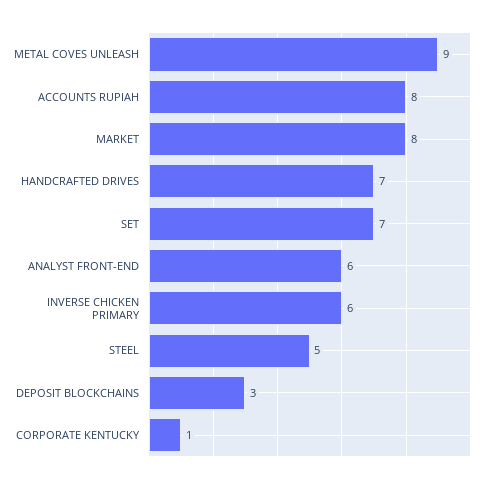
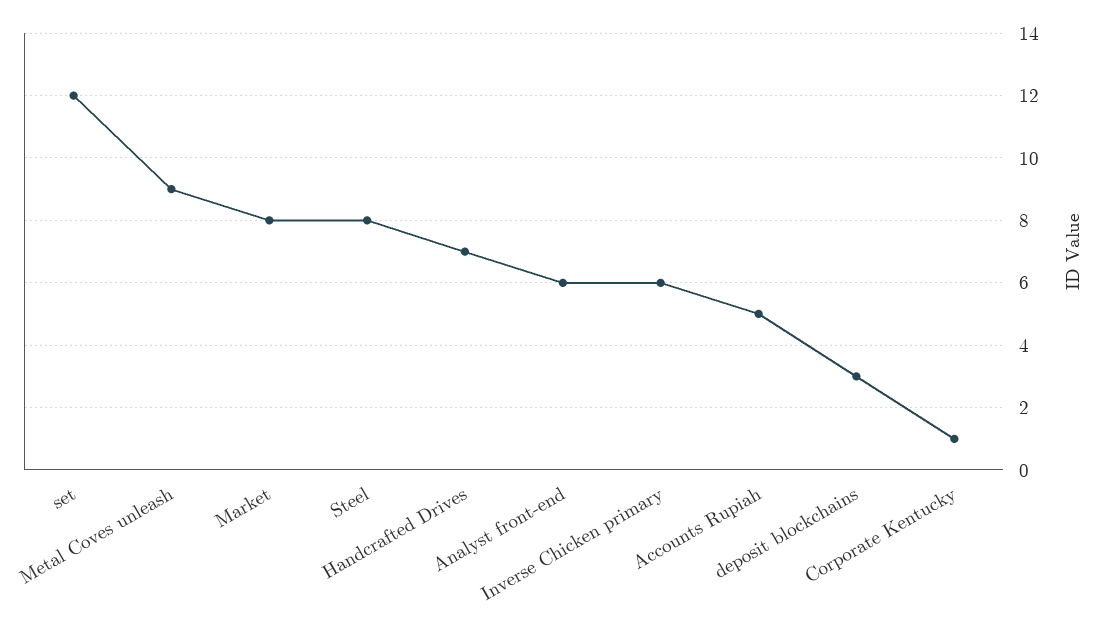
  {
    "METAL COVES UNLEASH": 9,
-   "ACCOUNTS RUPIAH": 8,
+   "ACCOUNTS RUPIAH": 5,
    "MARKET": 8,
    "HANDCRAFTED DRIVES": 7,
-   "SET": 7,
+   "SET": 12,
    "ANALYST FRONT-END": 6,
    "INVERSE CHICKEN PRIMARY": 6,
-   "STEEL": 5,
+   "STEEL": 8,
    "DEPOSIT BLOCKCHAINS": 3,
    "CORPORATE KENTUCKY": 1
  }

